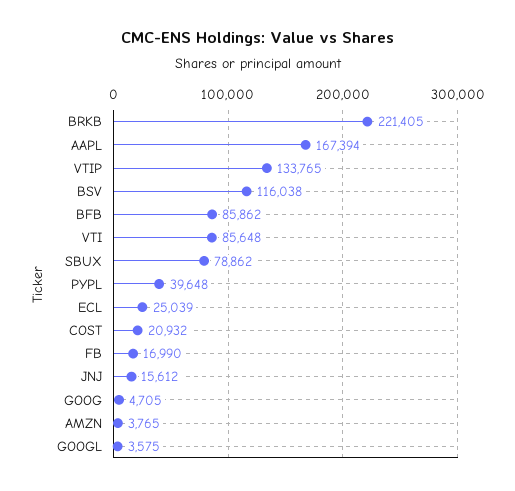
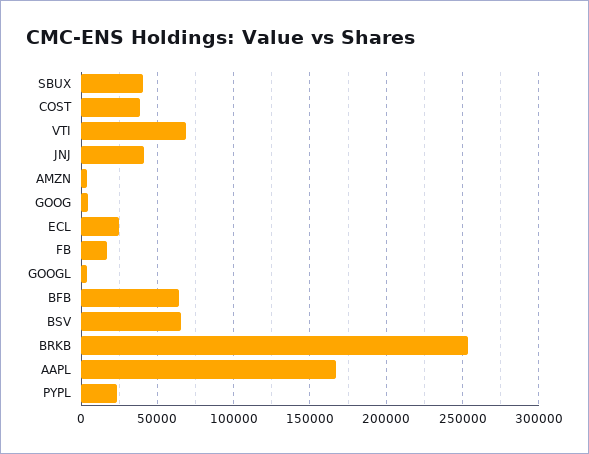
  {
-   "BRKB": 221405,
+   "BRKB": 255000,
    "AAPL": 167394,
-   "VTIP": 133765,
-   "BSV": 116038,
+   "BSV": 65000,
-   "BFB": 85862,
+   "BFB": 65000,
-   "VTI": 85648,
+   "VTI": 70000,
-   "SBUX": 78862,
+   "SBUX": 40000,
-   "PYPL": 39648,
+   "PYPL": 25000,
    "ECL": 25039,
-   "COST": 20932,
+   "COST": 40000,
    "FB": 16990,
-   "JNJ": 15612,
+   "JNJ": 40000,
    "GOOG": 4705,
    "AMZN": 3765,
    "GOOGL": 3575
  }

